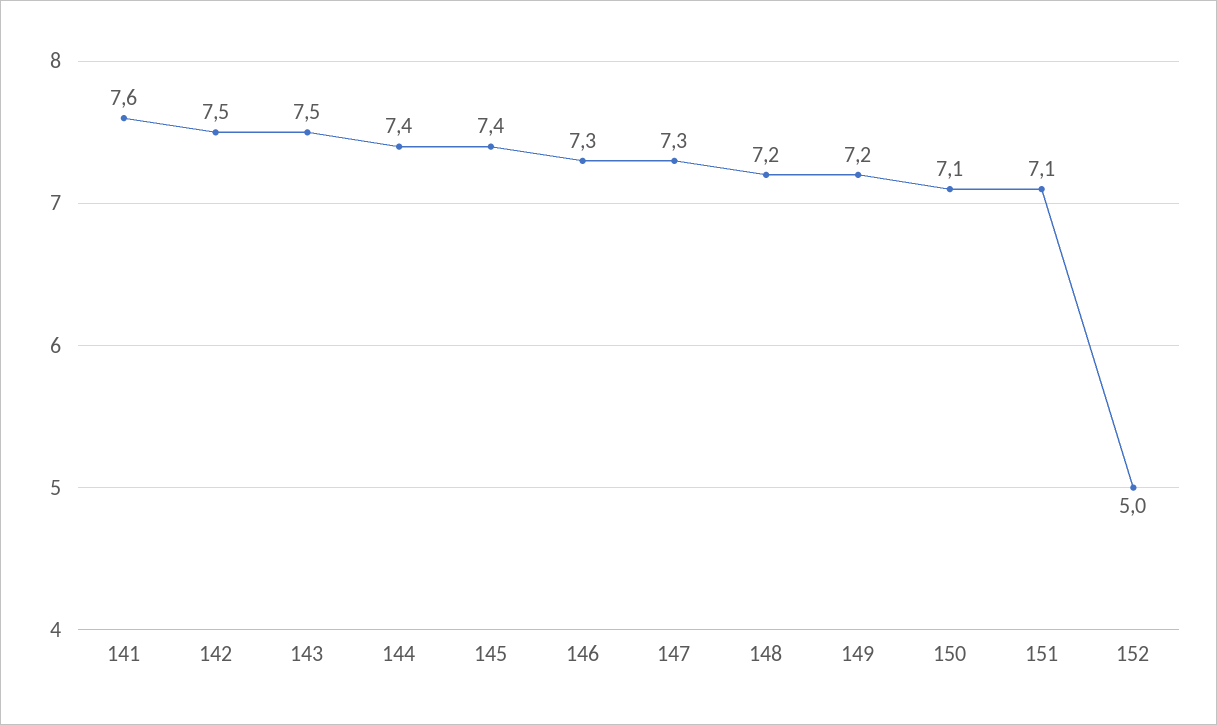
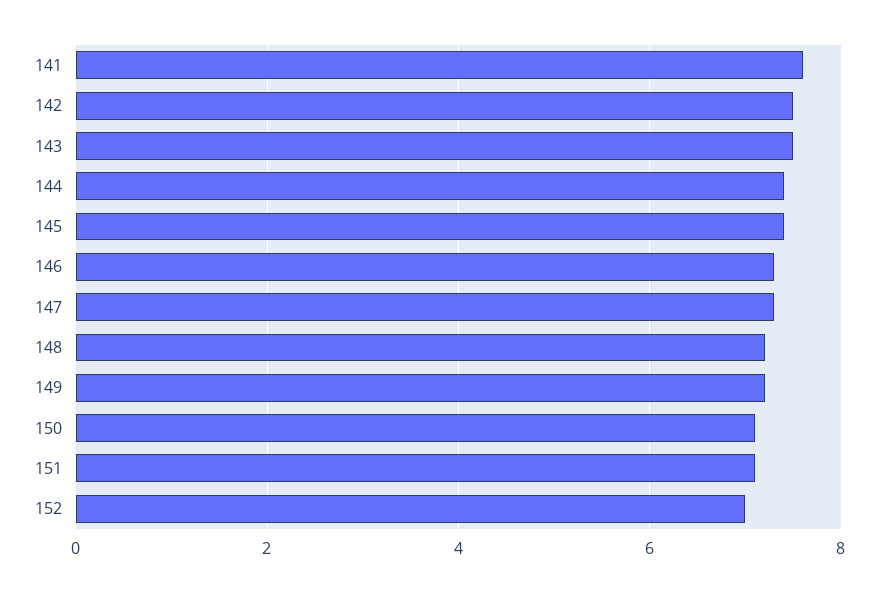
  {
    "141": 7.6,
    "142": 7.5,
    "143": 7.5,
    "144": 7.4,
    "145": 7.4,
    "146": 7.3,
    "147": 7.3,
    "148": 7.2,
    "149": 7.2,
    "150": 7.1,
    "151": 7.1,
-   "152": 5
+   "152": 7
  }

